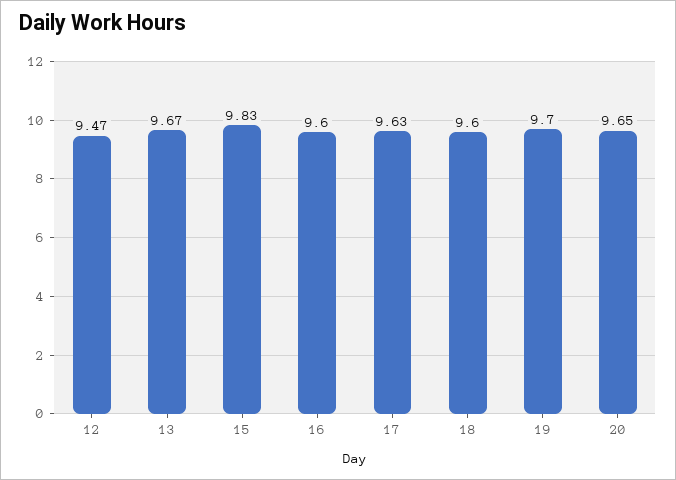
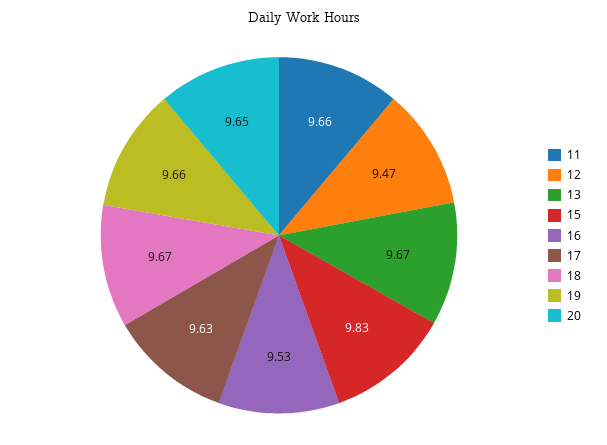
  {
    "12": 9.47,
    "13": 9.67,
    "15": 9.83,
-   "16": 9.6,
+   "16": 9.53,
    "17": 9.63,
-   "18": 9.6,
+   "18": 9.67,
-   "19": 9.7,
+   "19": 9.66,
-   "20": 9.65
+   "20": 9.65,
+   "11": 9.66
  }

